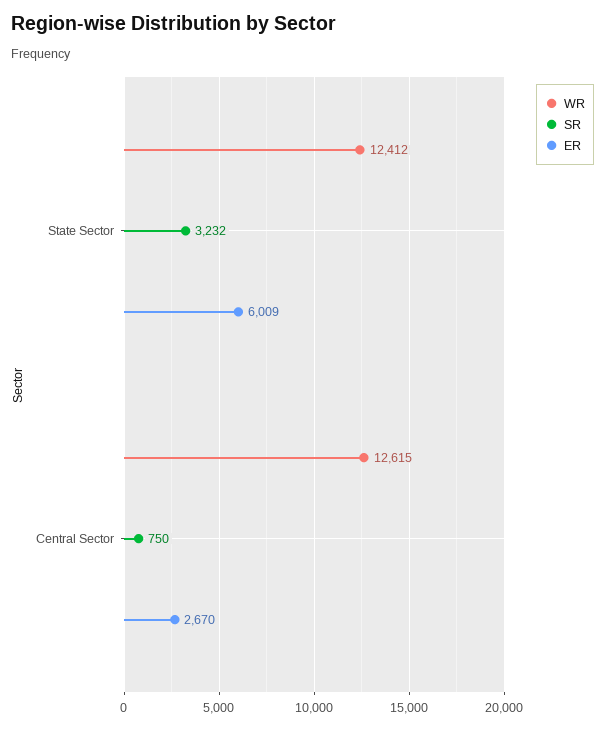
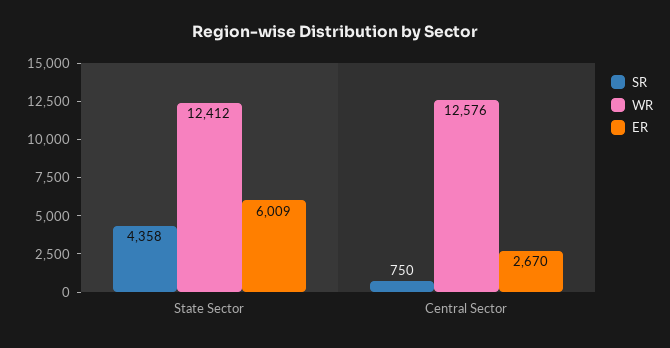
  {
    "WR": {
      "State Sector": 12412,
-     "Central Sector": 12615
+     "Central Sector": 12576
    },
    "SR": {
-     "State Sector": 3232,
+     "State Sector": 4358,
      "Central Sector": 750
    },
    "ER": {
      "State Sector": 6009,
      "Central Sector": 2670
    }
  }

